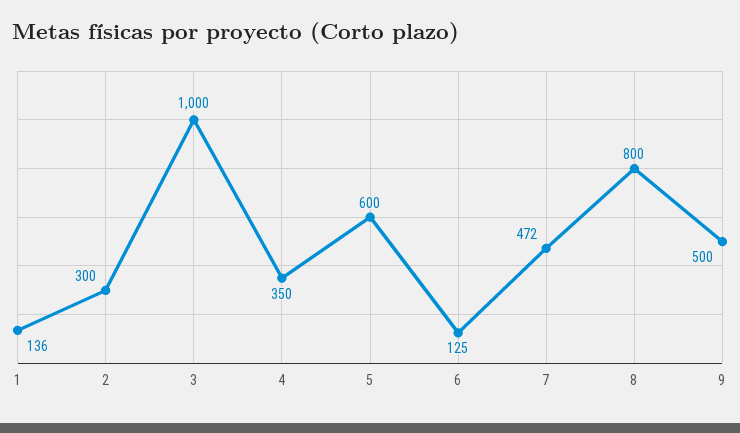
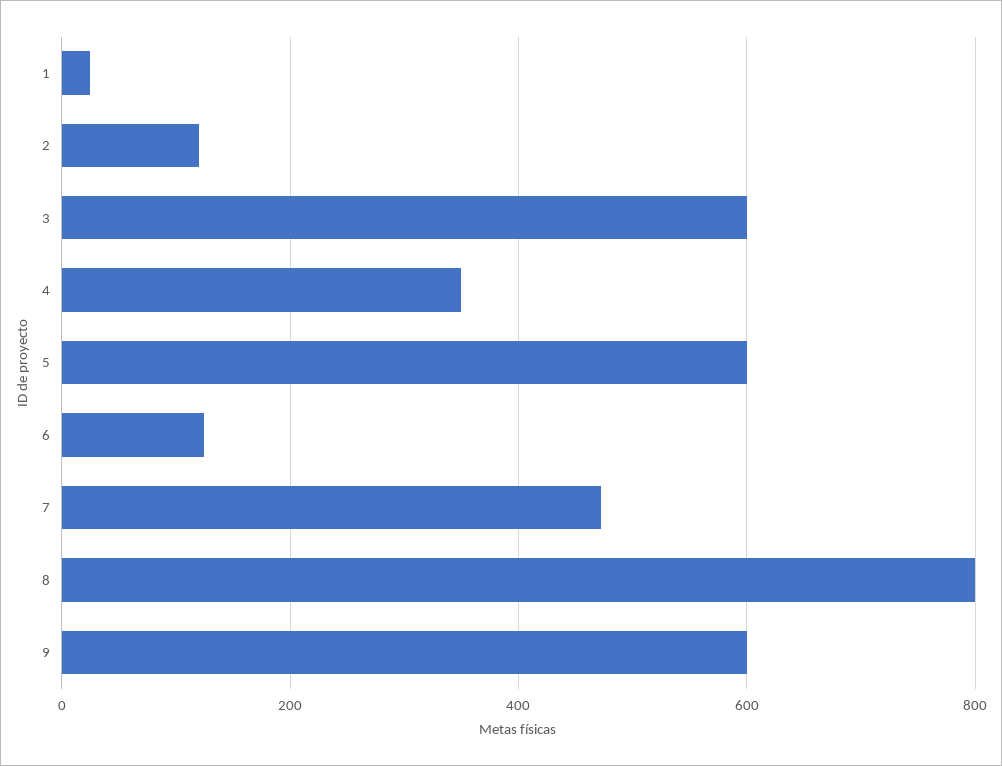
  {
-   "1": 136,
+   "1": 20,
-   "2": 300,
+   "2": 120,
-   "3": 1000,
+   "3": 600,
    "4": 350,
    "5": 600,
    "6": 125,
    "7": 472,
    "8": 800,
-   "9": 500
+   "9": 600
  }

